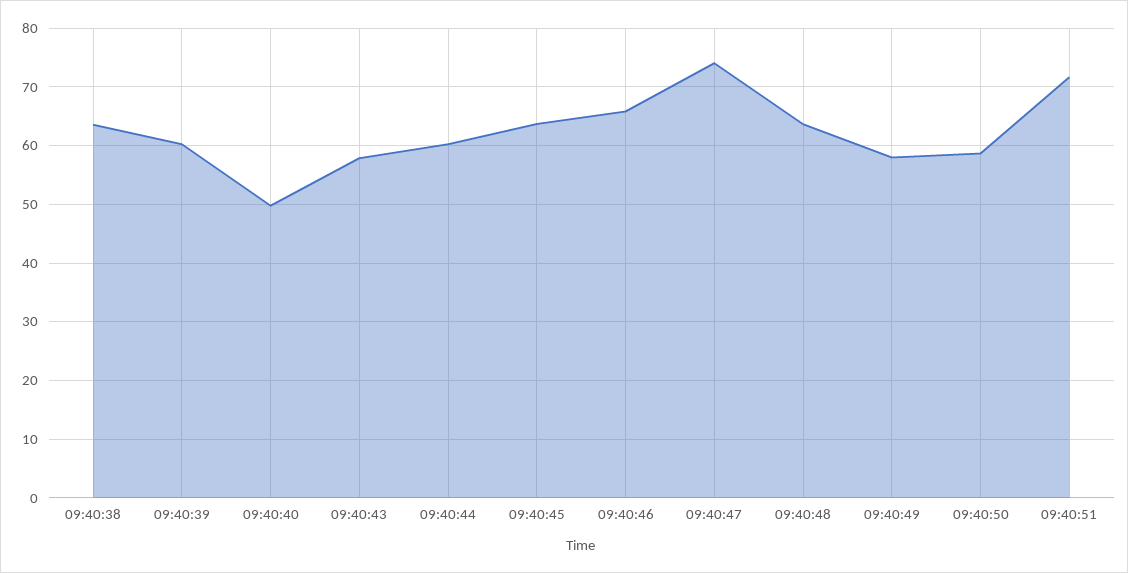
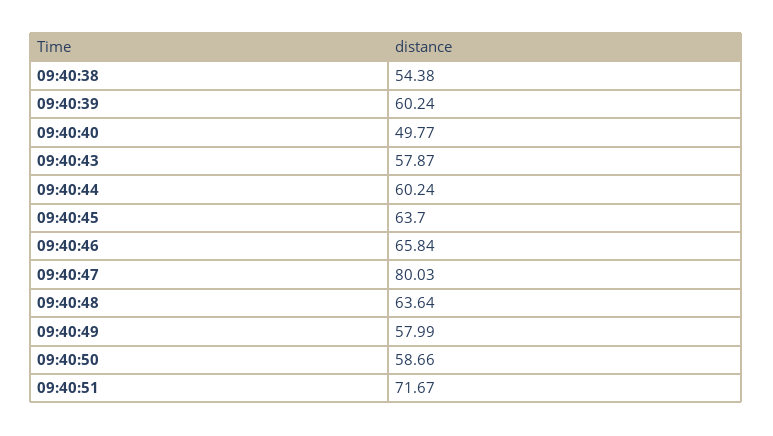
  {
-   "09:40:38": 64,
+   "09:40:38": 54.38,
    "09:40:39": 60.24,
    "09:40:40": 49.77,
    "09:40:43": 57.87,
    "09:40:44": 60.24,
    "09:40:45": 63.7,
    "09:40:46": 65.84,
-   "09:40:47": 74,
+   "09:40:47": 80.03,
    "09:40:48": 63.64,
    "09:40:49": 57.99,
    "09:40:50": 58.66,
    "09:40:51": 71.67
  }

